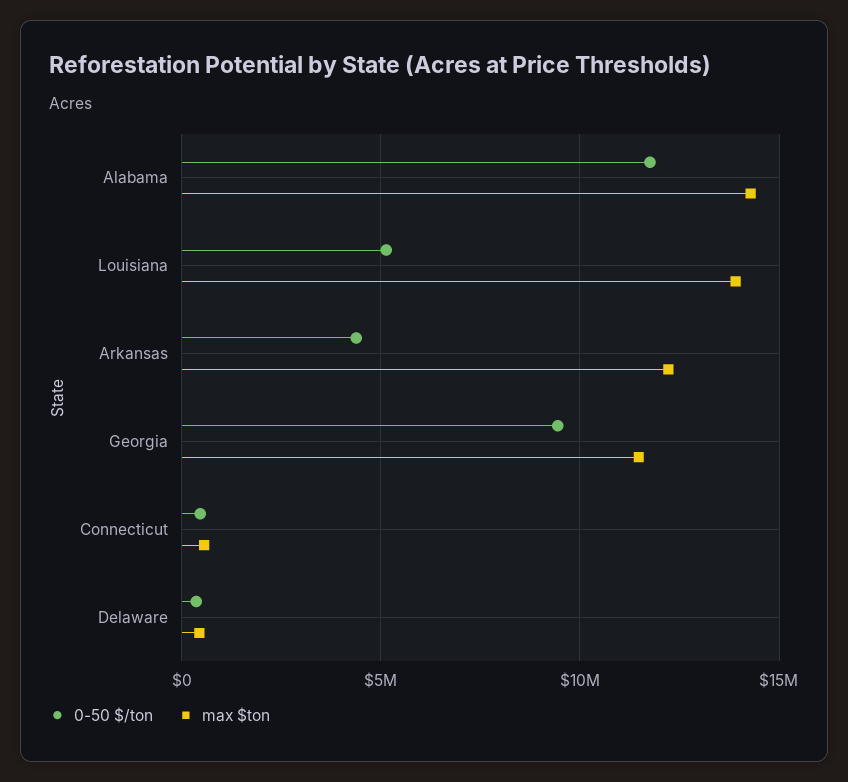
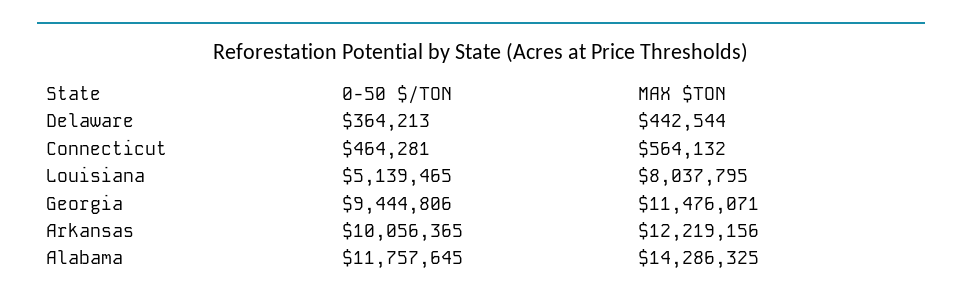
  {
    "0-50 $/ton": {
      "Alabama": 11757645,
      "Louisiana": 5139465,
-     "Arkansas": 4500000,
+     "Arkansas": 10056365,
      "Georgia": 9444806,
      "Connecticut": 464281,
      "Delaware": 364213
    },
    "max $ton": {
      "Alabama": 14286325,
-     "Louisiana": 14000000,
+     "Louisiana": 8037795,
      "Arkansas": 12219156,
      "Georgia": 11476071,
      "Connecticut": 564132,
      "Delaware": 442544
    }
  }

